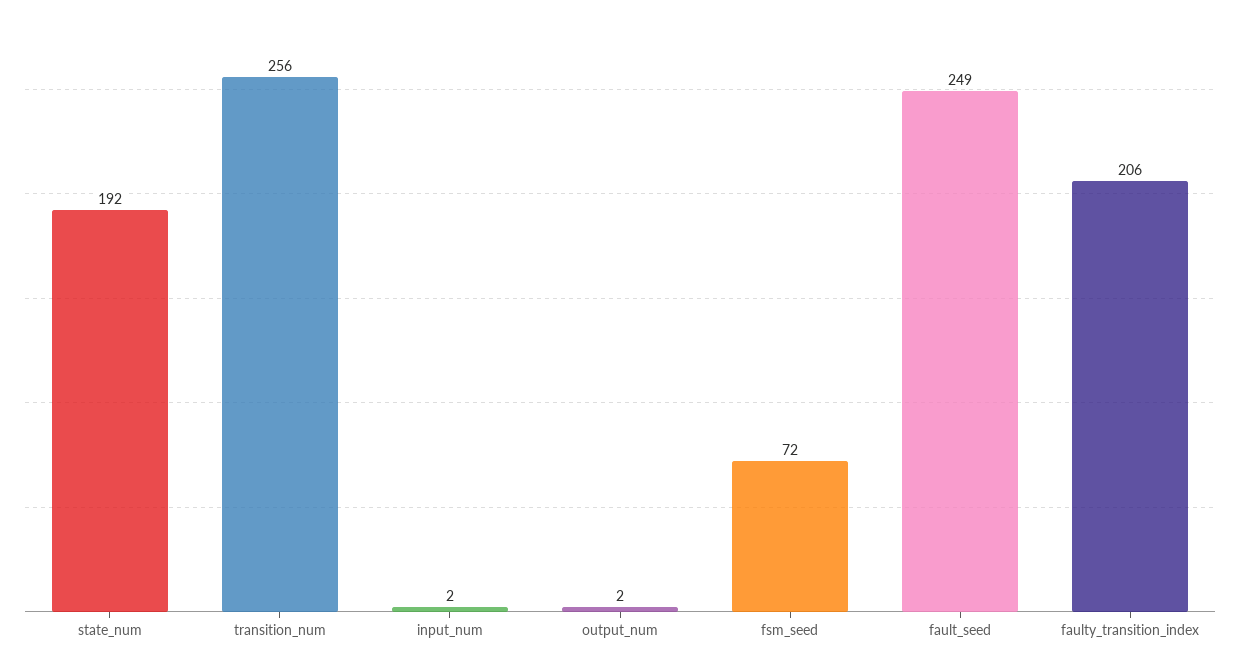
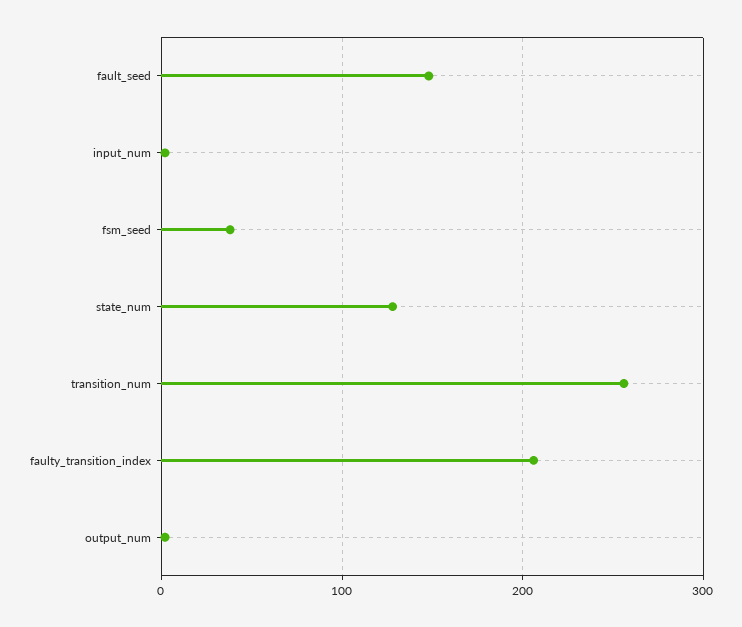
  {
-   "state_num": 192,
+   "state_num": 130,
    "transition_num": 256,
    "input_num": 2,
    "output_num": 2,
-   "fsm_seed": 72,
+   "fsm_seed": 40,
-   "fault_seed": 249,
+   "fault_seed": 150,
    "faulty_transition_index": 206
  }

